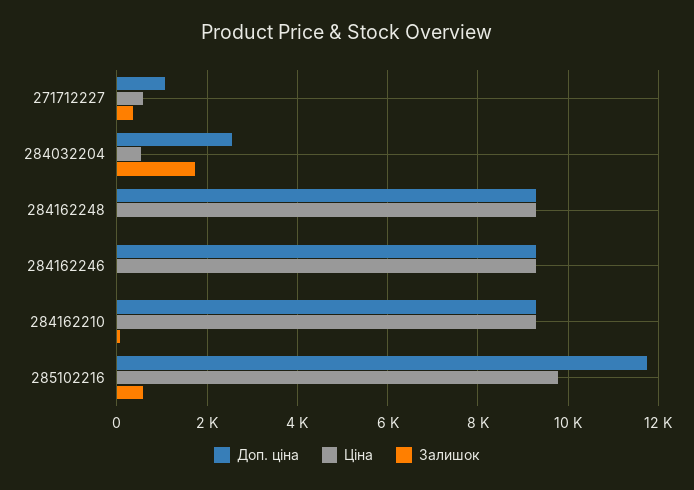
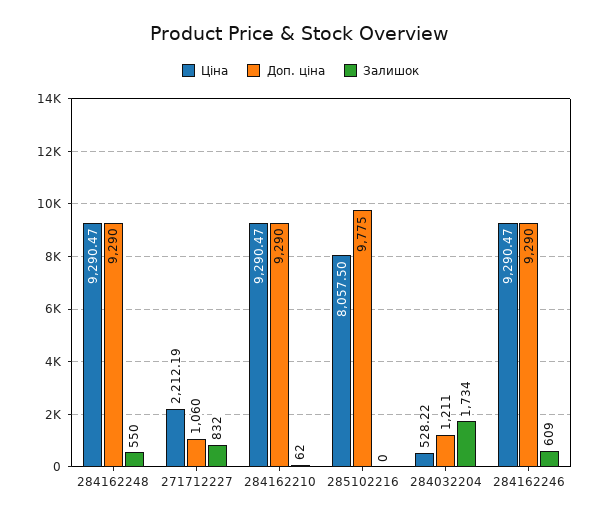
  {
    "Доп. ціна": {
      "271712227": 1060,
-     "284032204": 2600,
+     "284032204": 1211,
      "284162248": 9290,
      "284162246": 9290,
      "284162210": 9290,
-     "285102216": 11800
+     "285102216": 9775
    },
    "Ціна": {
-     "271712227": 600,
+     "271712227": 2212.19,
      "284032204": 528.22,
      "284162248": 9290.47,
      "284162246": 9290.47,
      "284162210": 9290.47,
-     "285102216": 9800
+     "285102216": 8057.5
    },
    "Залишок": {
-     "271712227": 400,
+     "271712227": 832,
      "284032204": 1734,
-     "284162248": 0,
+     "284162248": 550,
-     "284162246": 0,
+     "284162246": 609,
      "284162210": 62,
-     "285102216": 600
+     "285102216": 0
    }
  }

